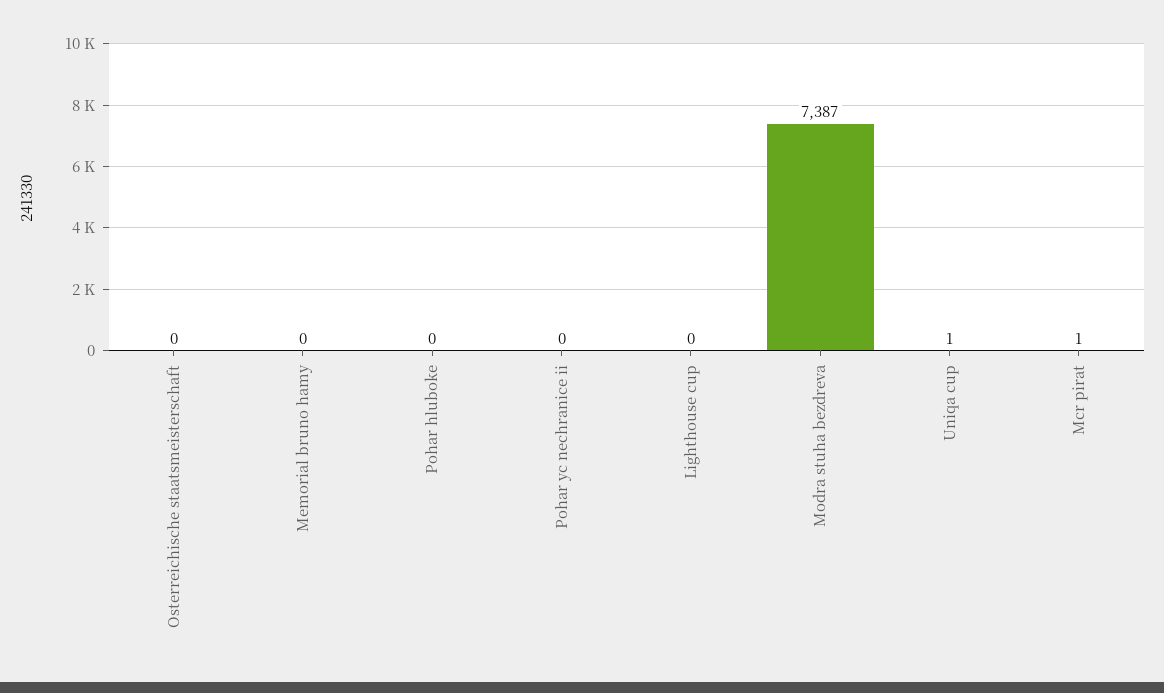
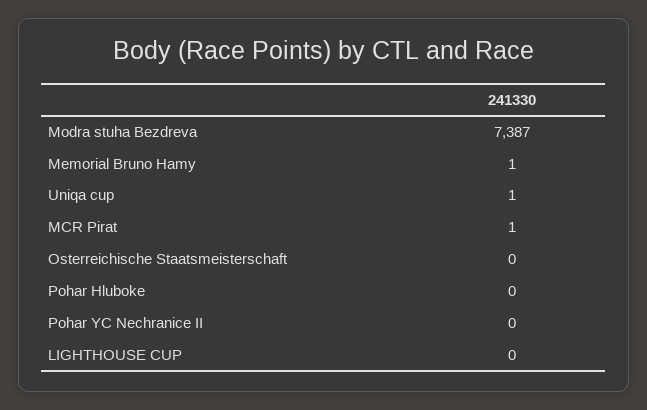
  {
    "Osterreichische staatsmeisterschaft": 0,
-   "Memorial bruno hamy": 0,
+   "Memorial bruno hamy": 1,
    "Pohar hluboke": 0,
    "Pohar yc nechranice ii": 0,
    "Lighthouse cup": 0,
    "Modra stuha bezdreva": 7387,
    "Uniqa cup": 1,
    "Mcr pirat": 1
  }

